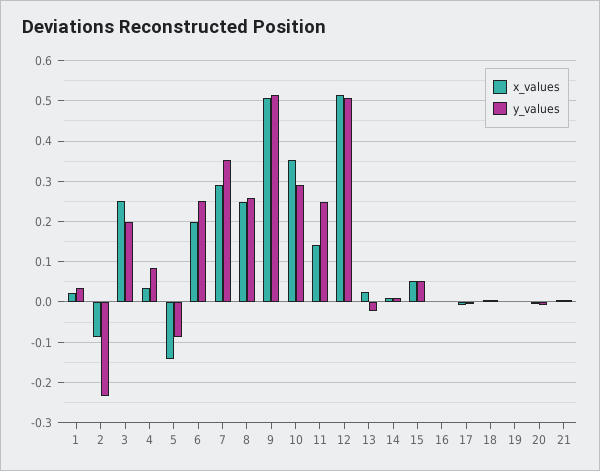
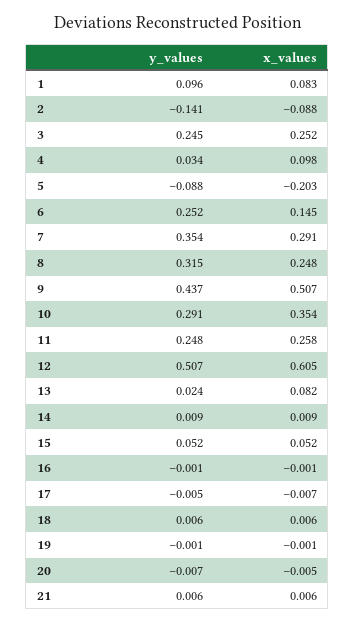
  {
    "x_values": {
-     "1": 0.02,
+     "1": 0.083,
      "2": -0.088,
      "3": 0.252,
-     "4": 0.04,
+     "4": 0.098,
-     "5": -0.14,
+     "5": -0.203,
-     "6": 0.2,
+     "6": 0.145,
      "7": 0.291,
      "8": 0.248,
      "9": 0.507,
      "10": 0.354,
-     "11": 0.14,
+     "11": 0.258,
-     "12": 0.52,
+     "12": 0.605,
-     "13": 0.02,
+     "13": 0.082,
      "14": 0.009,
      "15": 0.052,
      "16": -0.001,
      "17": -0.007,
      "18": 0.006,
      "19": -0.001,
      "20": -0.005,
      "21": 0.006
    },
    "y_values": {
-     "1": 0.04,
+     "1": 0.096,
-     "2": -0.24,
+     "2": -0.141,
-     "3": 0.2,
+     "3": 0.245,
-     "4": 0.08,
+     "4": 0.034,
      "5": -0.088,
      "6": 0.252,
      "7": 0.354,
-     "8": 0.26,
+     "8": 0.315,
-     "9": 0.52,
+     "9": 0.437,
      "10": 0.291,
      "11": 0.248,
      "12": 0.507,
-     "13": -0.02,
+     "13": 0.024,
      "14": 0.009,
      "15": 0.052,
      "16": -0.001,
      "17": -0.005,
      "18": 0.006,
      "19": -0.001,
      "20": -0.007,
      "21": 0.006
    }
  }

